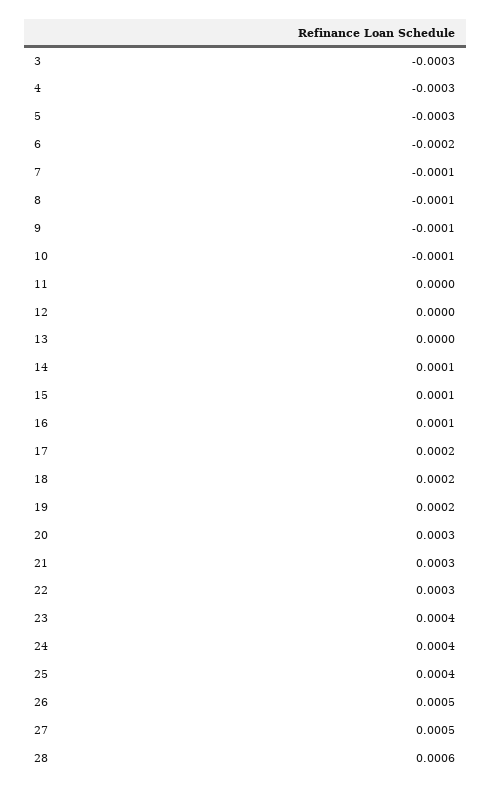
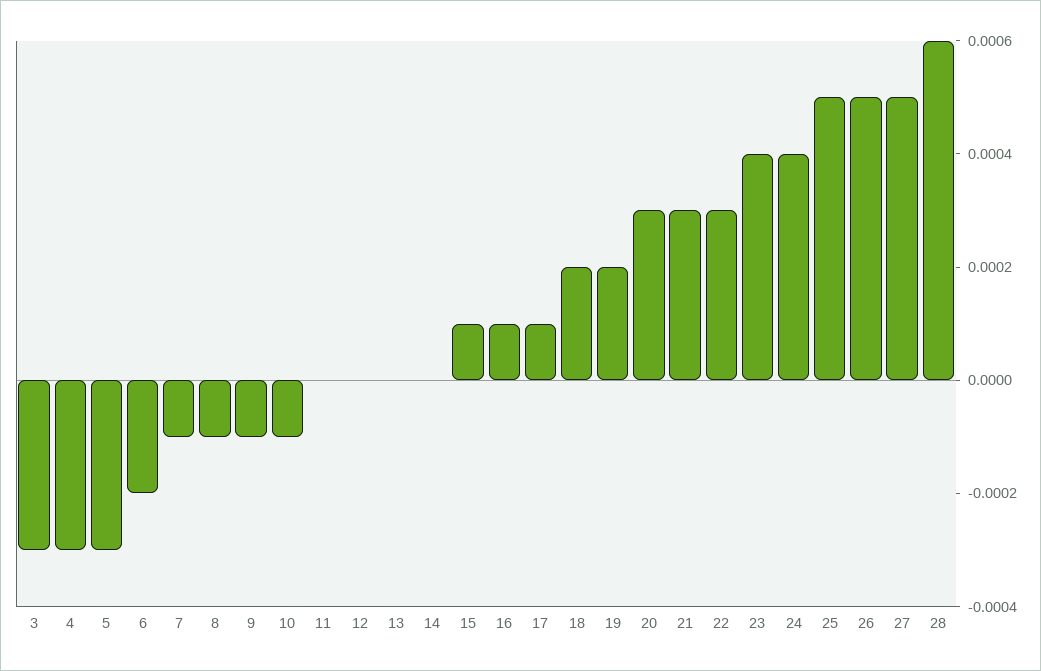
  {
    "3": -0.0003,
    "4": -0.0003,
    "5": -0.0003,
    "6": -0.0002,
    "7": -0.0001,
    "8": -0.0001,
    "9": -0.0001,
    "10": -0.0001,
    "11": 0,
    "12": 0,
    "13": 0,
-   "14": 0.0001,
+   "14": 0,
    "15": 0.0001,
    "16": 0.0001,
-   "17": 0.0002,
+   "17": 0.0001,
    "18": 0.0002,
    "19": 0.0002,
    "20": 0.0003,
    "21": 0.0003,
    "22": 0.0003,
    "23": 0.0004,
    "24": 0.0004,
-   "25": 0.0004,
+   "25": 0.0005,
    "26": 0.0005,
    "27": 0.0005,
    "28": 0.0006
  }

